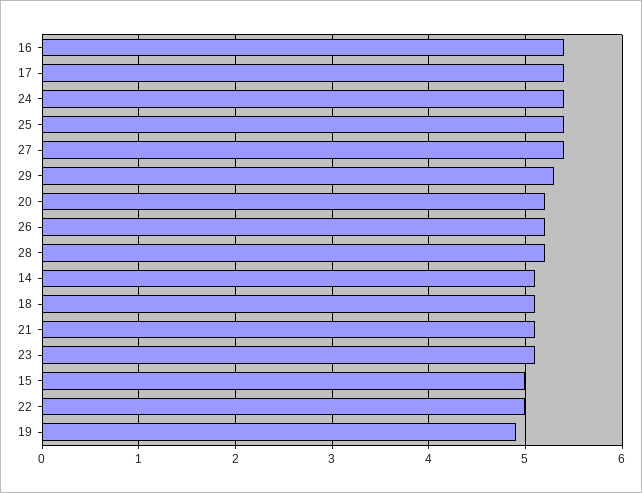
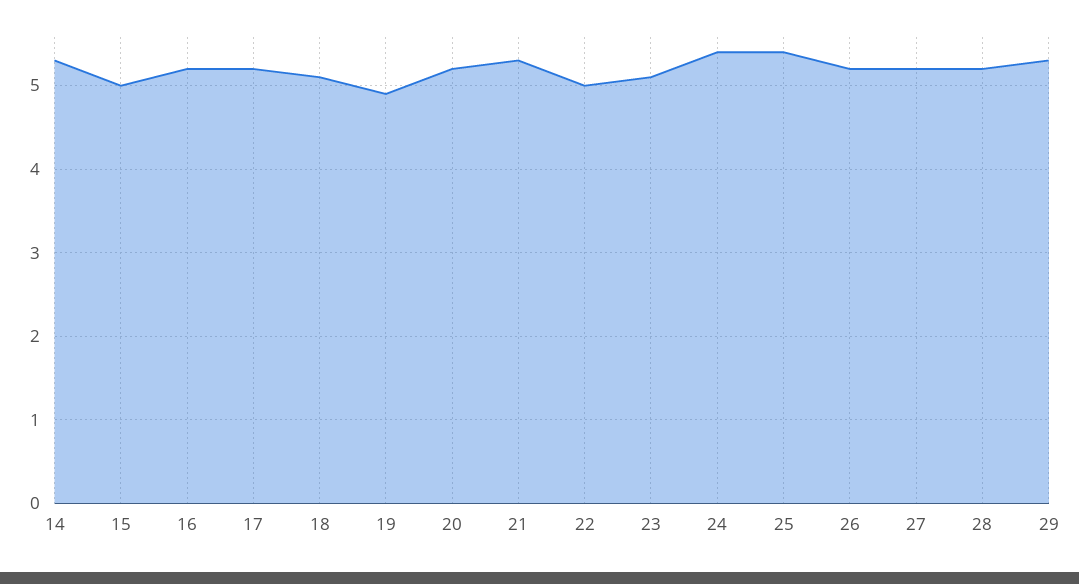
  {
-   "16": 5.4,
+   "16": 5.2,
-   "17": 5.4,
+   "17": 5.2,
    "24": 5.4,
    "25": 5.4,
-   "27": 5.4,
+   "27": 5.2,
    "29": 5.3,
    "20": 5.2,
    "26": 5.2,
    "28": 5.2,
-   "14": 5.1,
+   "14": 5.3,
    "18": 5.1,
-   "21": 5.1,
+   "21": 5.3,
    "23": 5.1,
    "15": 5,
    "22": 5,
    "19": 4.9
  }

